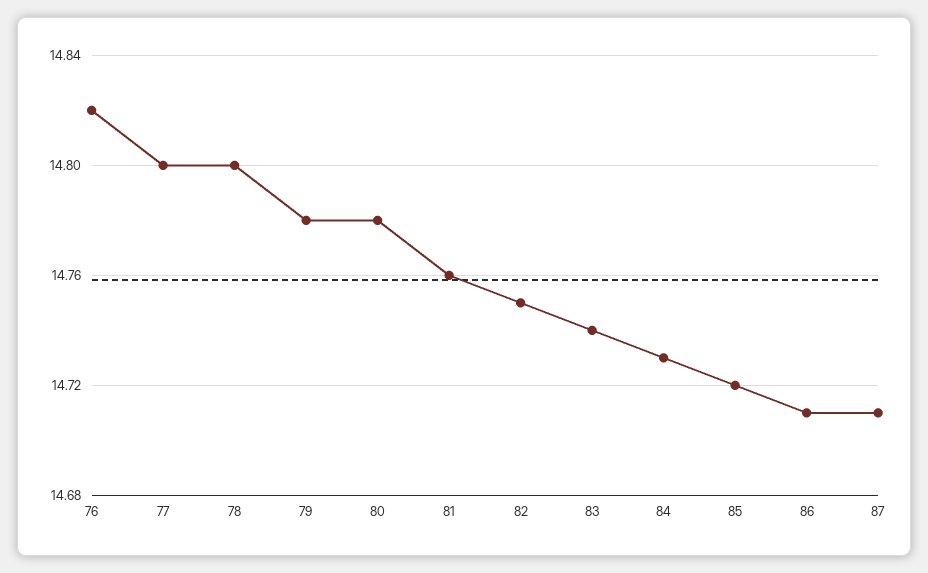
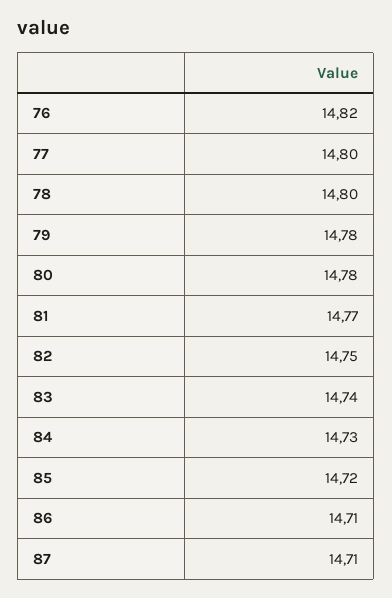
  {
    "76": 14.82,
    "77": 14.8,
    "78": 14.8,
    "79": 14.78,
    "80": 14.78,
-   "81": 14.76,
+   "81": 14.77,
    "82": 14.75,
    "83": 14.74,
    "84": 14.73,
    "85": 14.72,
    "86": 14.71,
    "87": 14.71
  }

